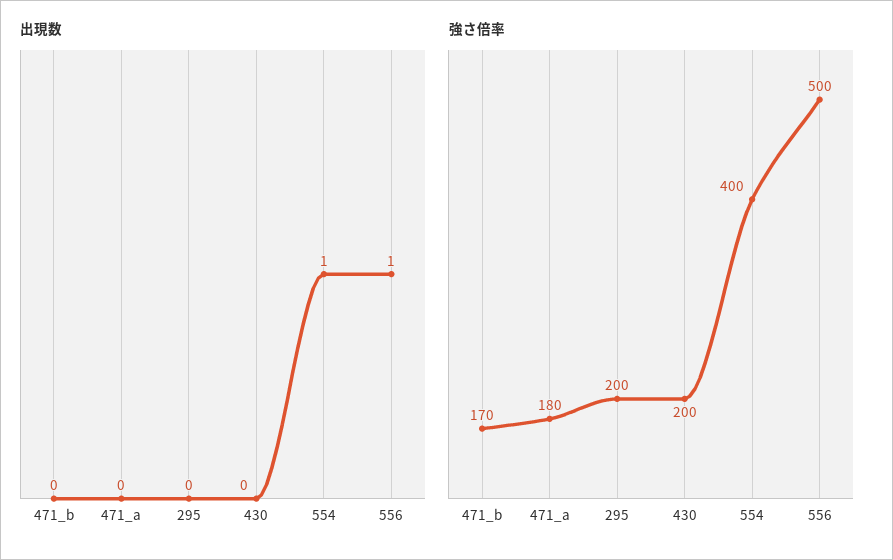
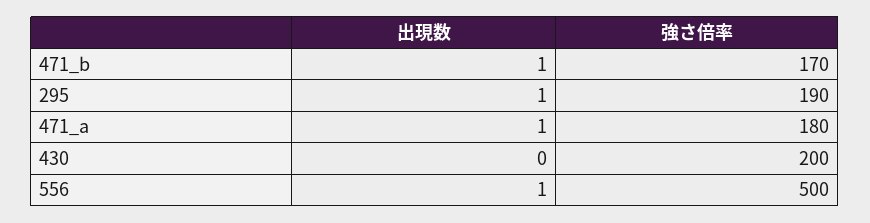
  {
    "出現数": {
-     "471_b": 0,
+     "471_b": 1,
-     "471_a": 0,
+     "471_a": 1,
-     "295": 0,
+     "295": 1,
      "430": 0,
-     "554": 1,
      "556": 1
    },
    "強さ倍率": {
      "471_b": 170,
      "471_a": 180,
-     "295": 200,
+     "295": 190,
      "430": 200,
-     "554": 400,
      "556": 500
    }
  }

